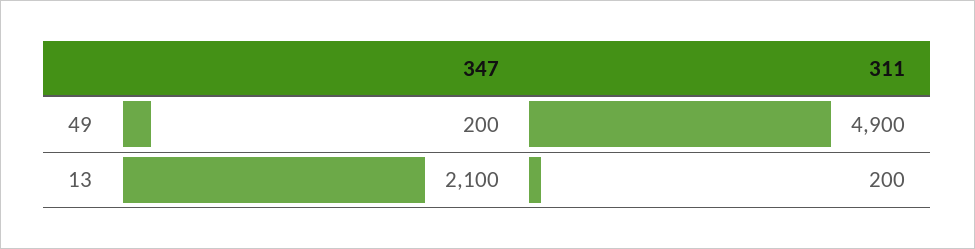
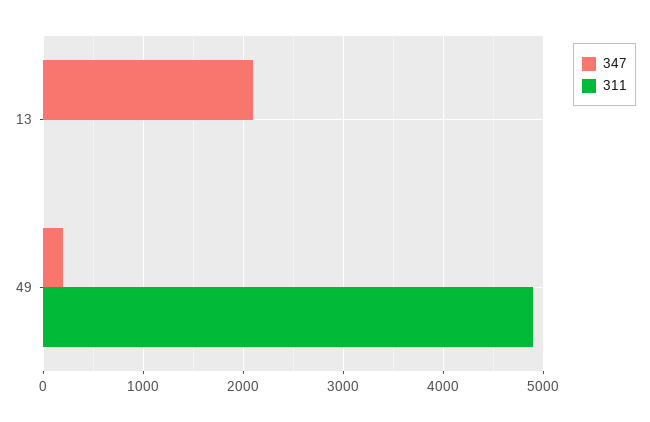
  {
    "347": {
      "49": 200,
      "13": 2100
    },
    "311": {
      "49": 4900,
-     "13": 200
+     "13": 0
    }
  }

